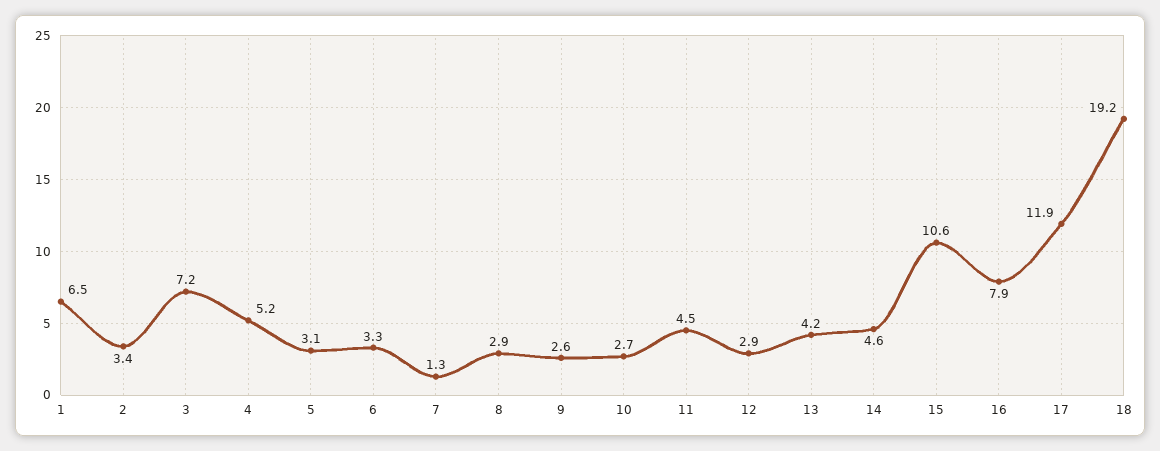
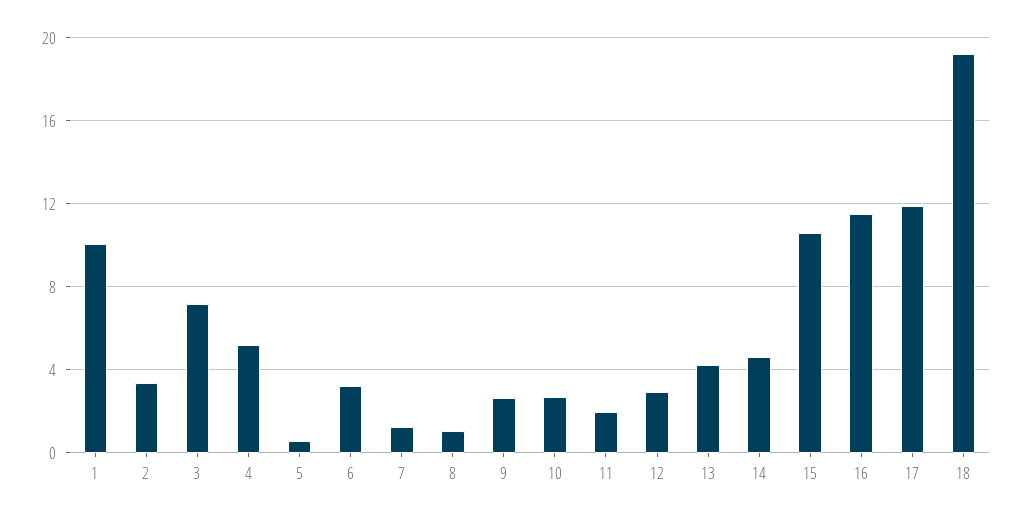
  {
-   "1": 6.5,
+   "1": 10,
    "2": 3.4,
    "3": 7.2,
    "4": 5.2,
-   "5": 3.1,
+   "5": 0.5,
    "6": 3.3,
    "7": 1.3,
-   "8": 2.9,
+   "8": 1,
    "9": 2.6,
    "10": 2.7,
-   "11": 4.5,
+   "11": 2,
    "12": 2.9,
    "13": 4.2,
    "14": 4.6,
    "15": 10.6,
-   "16": 7.9,
+   "16": 11.5,
    "17": 11.9,
    "18": 19.2
  }

